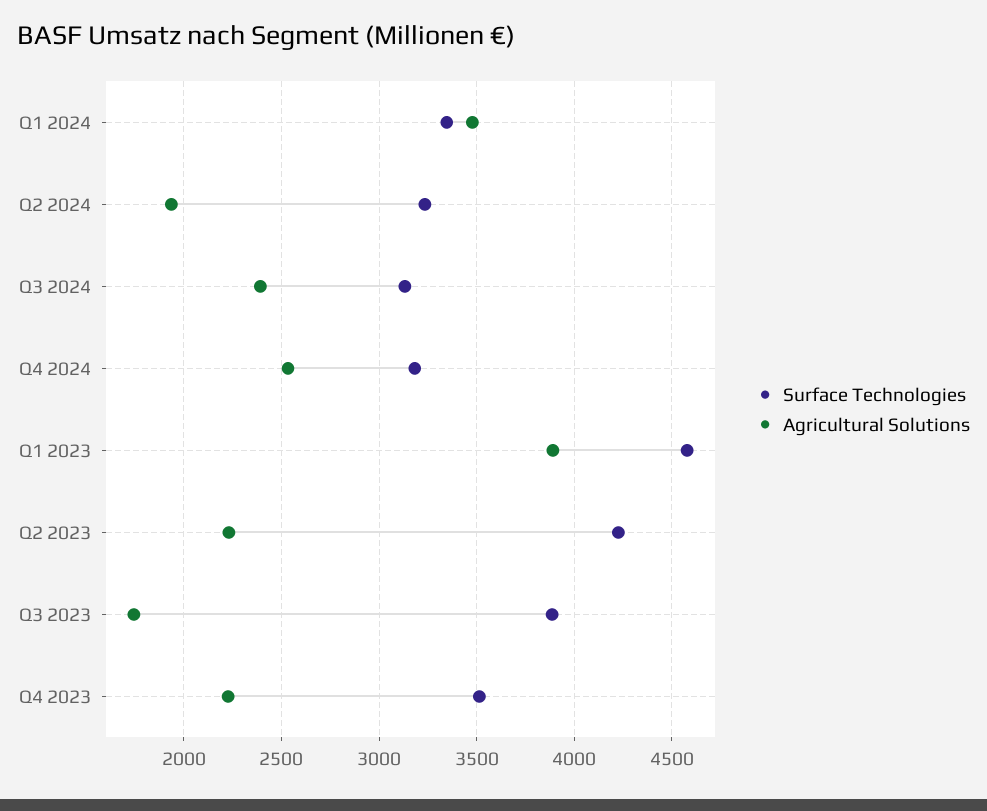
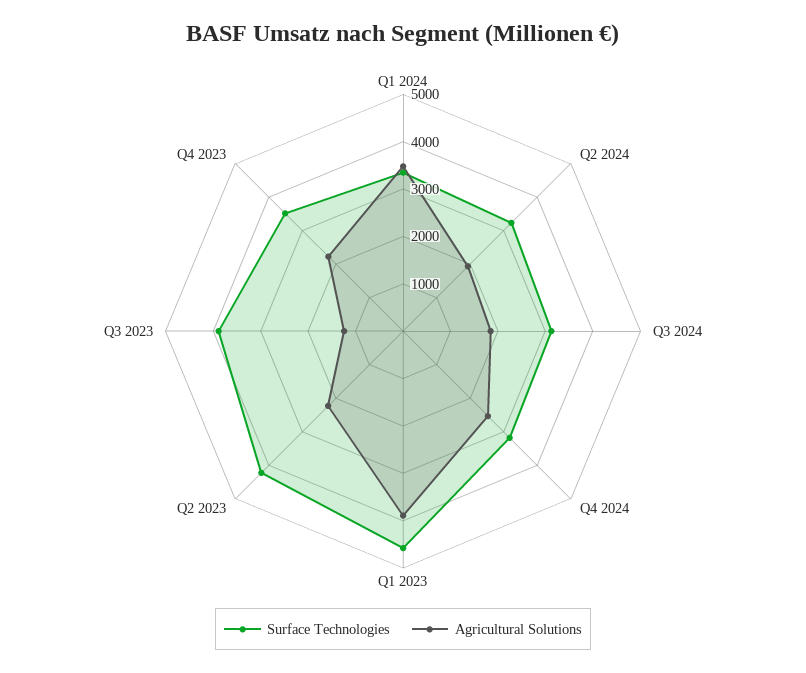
  {
    "Surface Technologies": {
      "Q1 2024": 3350,
      "Q2 2024": 3250,
      "Q3 2024": 3150,
      "Q4 2024": 3200,
      "Q1 2023": 4600,
      "Q2 2023": 4250,
      "Q3 2023": 3900,
      "Q4 2023": 3500
    },
    "Agricultural Solutions": {
      "Q1 2024": 3500,
      "Q2 2024": 1950,
-     "Q3 2024": 2400,
+     "Q3 2024": 1800,
      "Q4 2024": 2550,
      "Q1 2023": 3900,
      "Q2 2023": 2250,
-     "Q3 2023": 1750,
+     "Q3 2023": 1200,
      "Q4 2023": 2250
    }
  }

